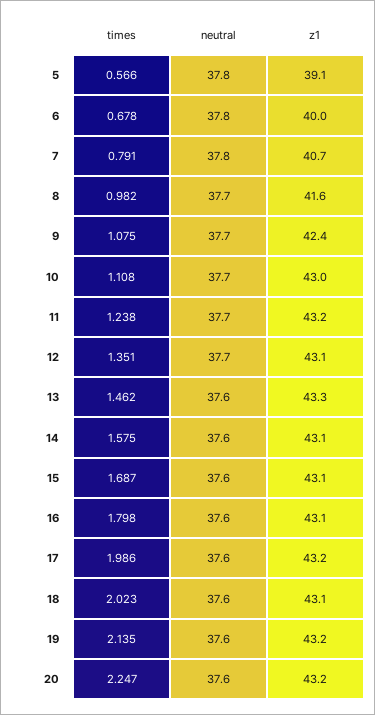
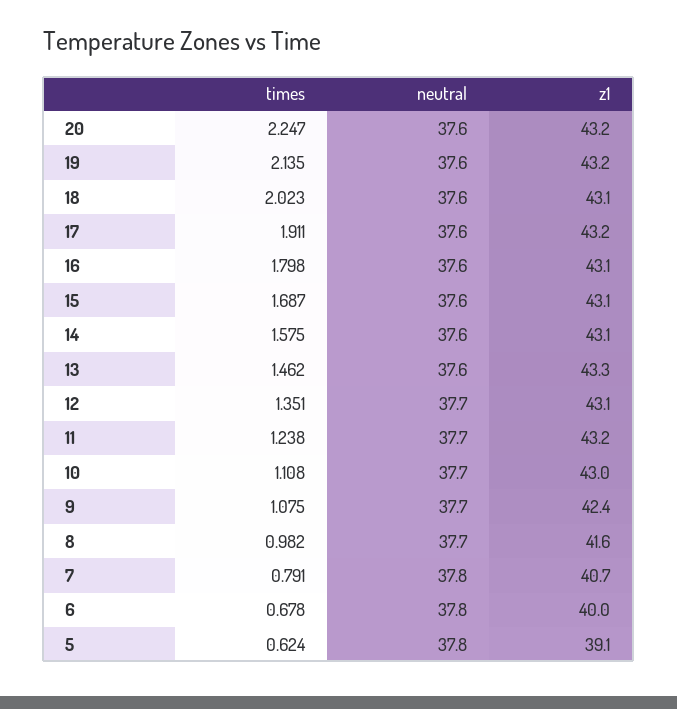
  {
    "times": {
-     "5": 0.566,
+     "5": 0.624,
      "6": 0.678,
      "7": 0.791,
      "8": 0.982,
      "9": 1.075,
      "10": 1.108,
      "11": 1.238,
      "12": 1.351,
      "13": 1.462,
      "14": 1.575,
      "15": 1.687,
      "16": 1.798,
-     "17": 1.986,
+     "17": 1.911,
      "18": 2.023,
      "19": 2.135,
      "20": 2.247
    },
    "neutral": {
      "5": 37.8,
      "6": 37.8,
      "7": 37.8,
      "8": 37.7,
      "9": 37.7,
      "10": 37.7,
      "11": 37.7,
      "12": 37.7,
      "13": 37.6,
      "14": 37.6,
      "15": 37.6,
      "16": 37.6,
      "17": 37.6,
      "18": 37.6,
      "19": 37.6,
      "20": 37.6
    },
    "z1": {
      "5": 39.1,
      "6": 40,
      "7": 40.7,
      "8": 41.6,
      "9": 42.4,
      "10": 43,
      "11": 43.2,
      "12": 43.1,
      "13": 43.3,
      "14": 43.1,
      "15": 43.1,
      "16": 43.1,
      "17": 43.2,
      "18": 43.1,
      "19": 43.2,
      "20": 43.2
    }
  }

